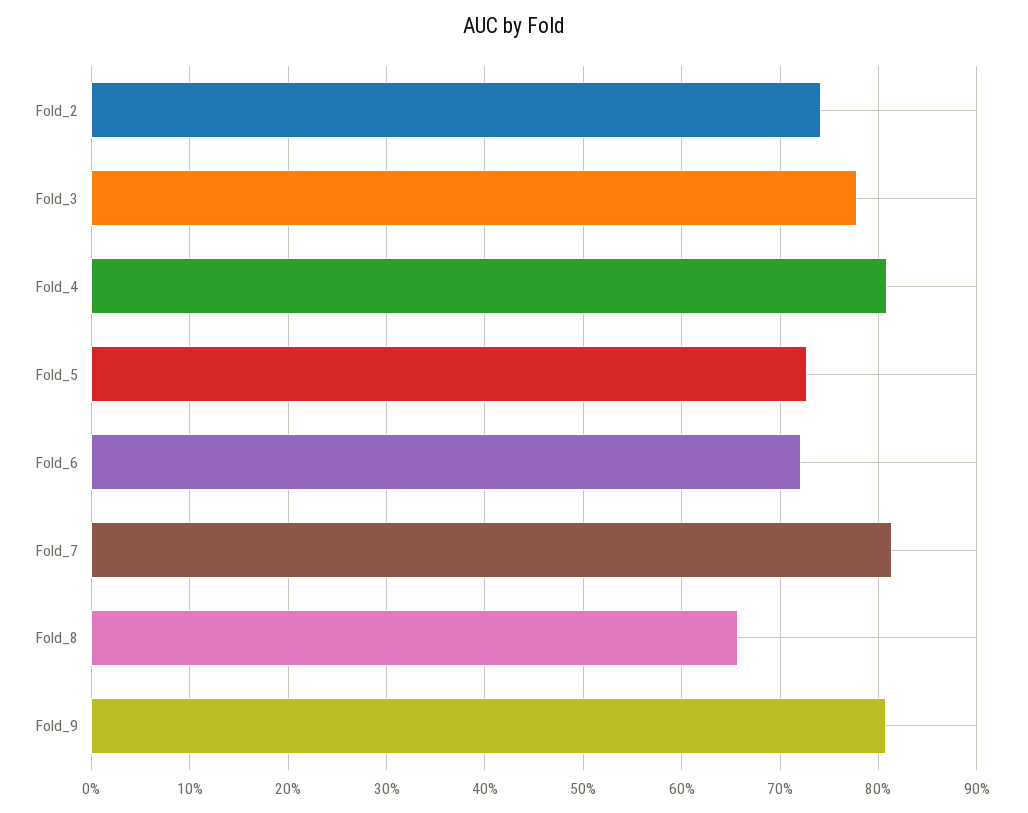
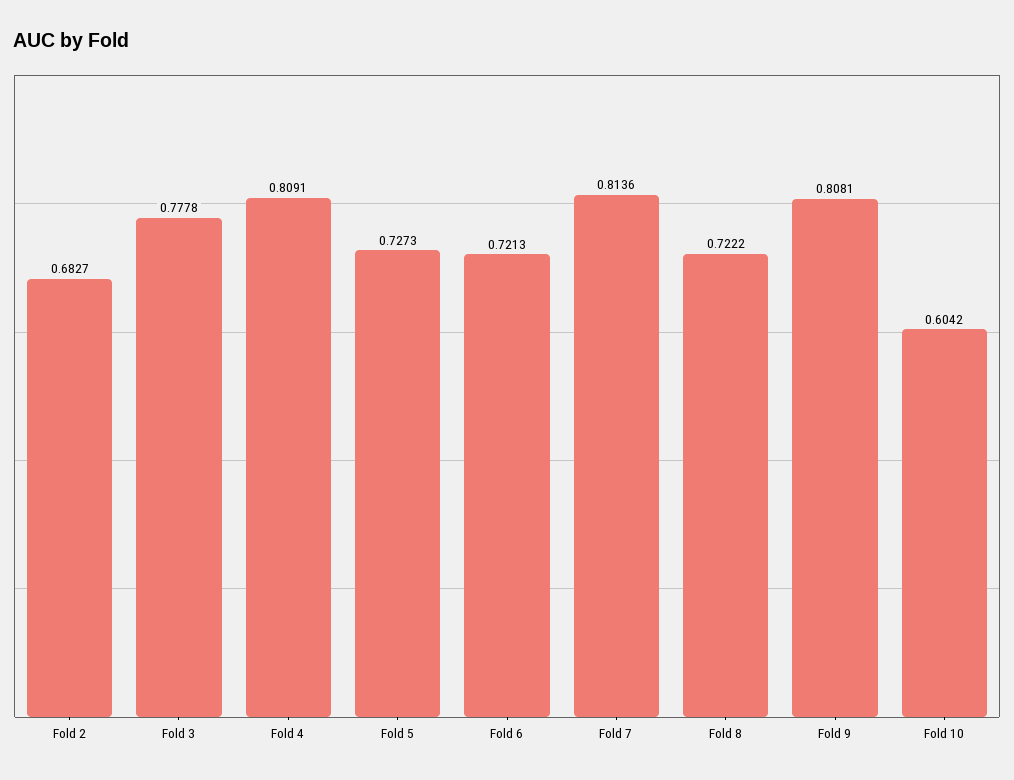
  {
-   "Fold_2": 0.74,
+   "Fold_2": 0.6827,
    "Fold_3": 0.7778,
    "Fold_4": 0.8091,
    "Fold_5": 0.7273,
    "Fold_6": 0.7213,
    "Fold_7": 0.8136,
-   "Fold_8": 0.66,
+   "Fold_8": 0.7222,
-   "Fold_9": 0.8081
+   "Fold_9": 0.8081,
+   "Fold 10": 0.6042
  }

